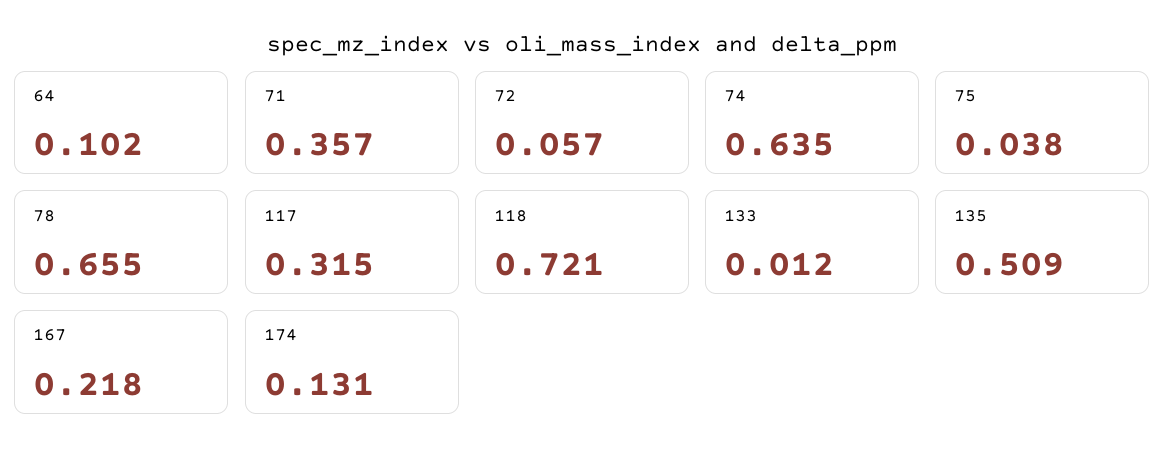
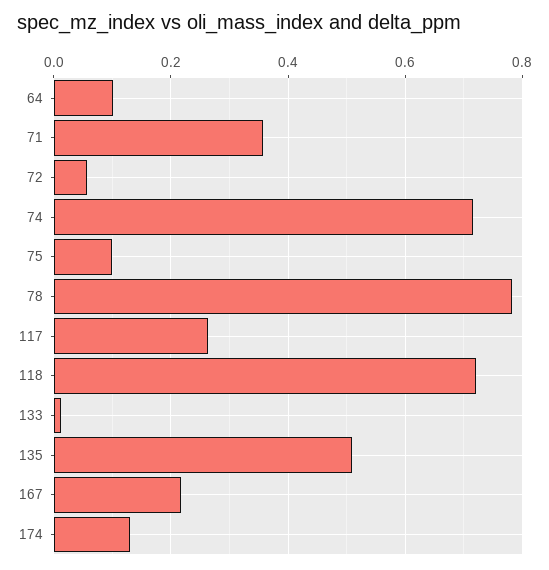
  {
    "64": 0.102,
    "71": 0.357,
    "72": 0.057,
-   "74": 0.635,
+   "74": 0.72,
-   "75": 0.038,
+   "75": 0.1,
-   "78": 0.655,
+   "78": 0.78,
-   "117": 0.315,
+   "117": 0.26,
    "118": 0.721,
    "133": 0.012,
    "135": 0.509,
    "167": 0.218,
    "174": 0.131
  }

